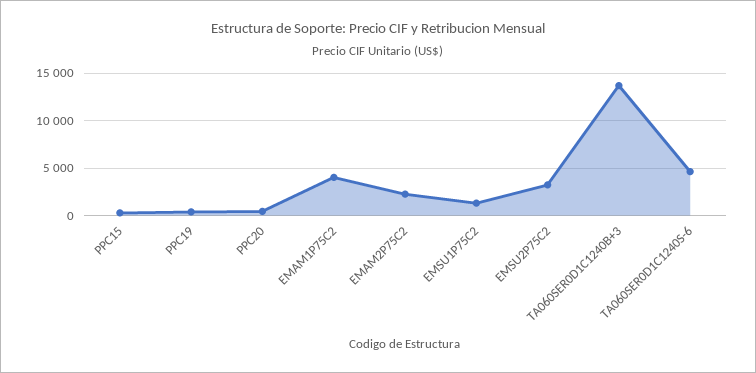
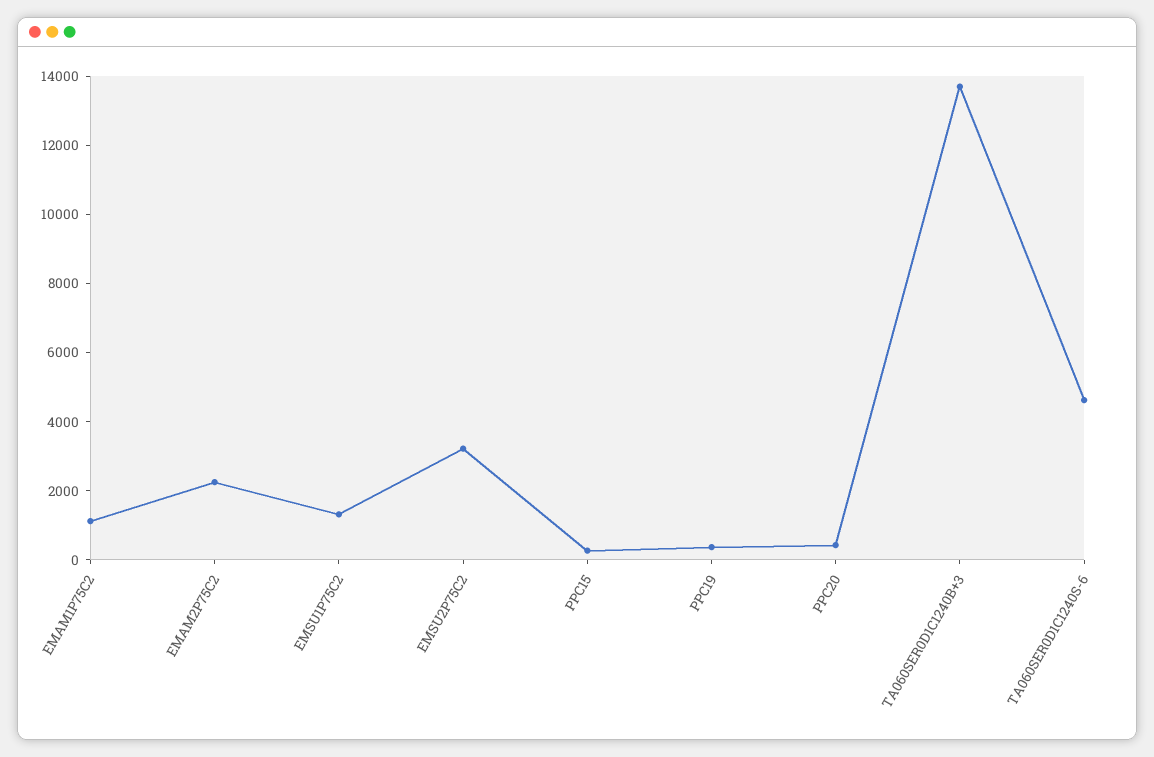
  {
    "PPC15": 500,
    "PPC19": 500,
    "PPC20": 500,
-   "EMAM1P75C2": 4000,
+   "EMAM1P75C2": 1000,
    "EMAM2P75C2": 2000,
    "EMSU1P75C2": 1500,
    "EMSU2P75C2": 3000,
    "TA060SER0D1C1240B+3": 13500,
    "TA060SER0D1C1240S-6": 4500
  }

